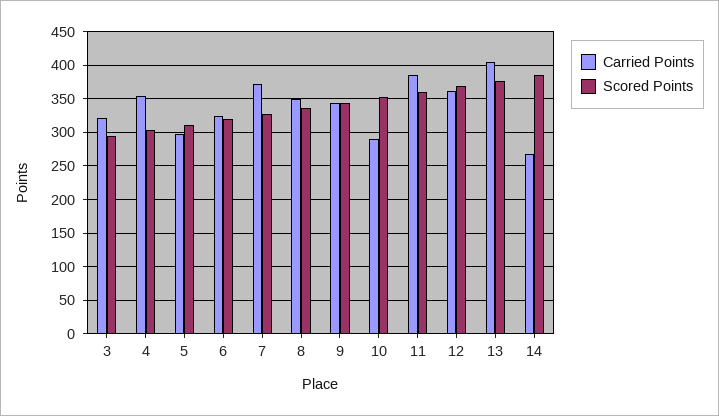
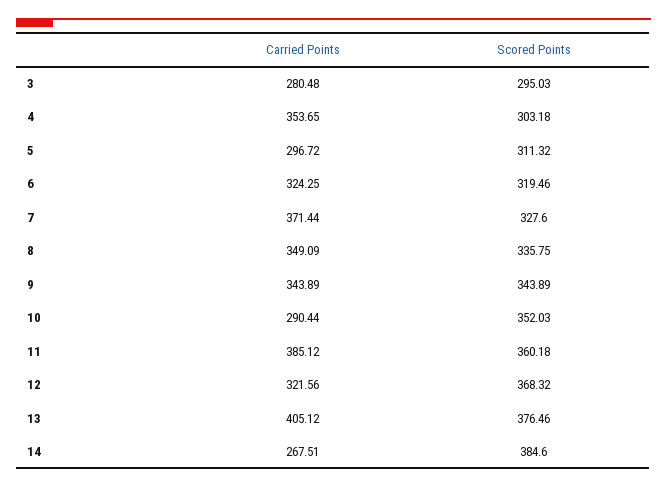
  {
    "Carried Points": {
-     "3": 320,
+     "3": 280.48,
      "4": 353.65,
      "5": 296.72,
      "6": 324.25,
      "7": 371.44,
      "8": 349.09,
      "9": 343.89,
      "10": 290.44,
      "11": 385.12,
-     "12": 360,
+     "12": 321.56,
      "13": 405.12,
      "14": 267.51
    },
    "Scored Points": {
      "3": 295.03,
      "4": 303.18,
      "5": 311.32,
      "6": 319.46,
      "7": 327.6,
      "8": 335.75,
      "9": 343.89,
      "10": 352.03,
      "11": 360.18,
      "12": 368.32,
      "13": 376.46,
      "14": 384.6
    }
  }

